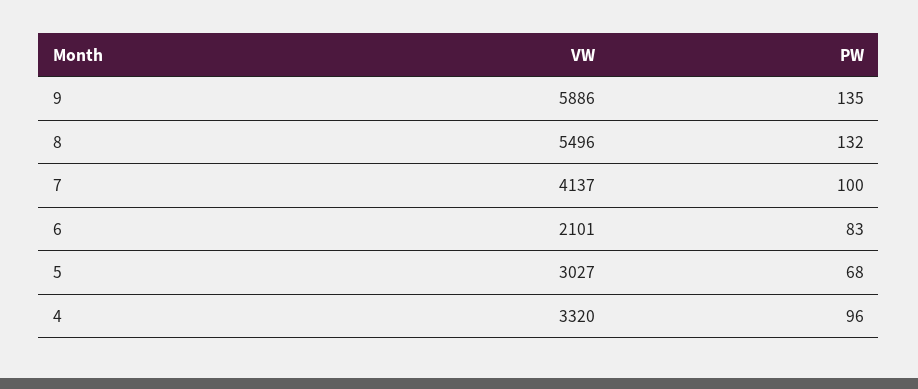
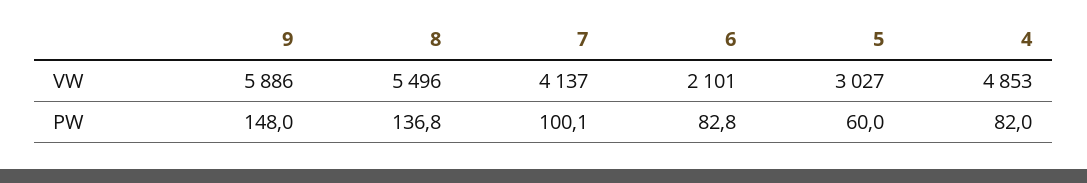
  {
    "VW": {
      "9": 5886,
      "8": 5496,
      "7": 4137,
      "6": 2101,
      "5": 3027,
-     "4": 3320
+     "4": 4853
    },
    "PW": {
-     "9": 135,
+     "9": 148,
-     "8": 132,
+     "8": 136.8,
      "7": 100.1,
      "6": 82.8,
-     "5": 68,
+     "5": 60,
-     "4": 96
+     "4": 82
    }
  }

